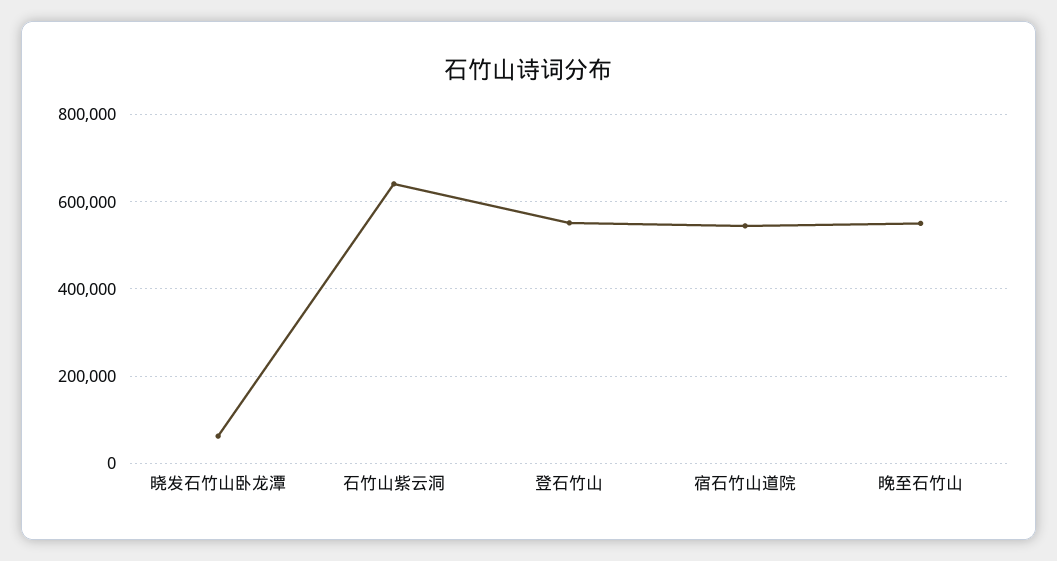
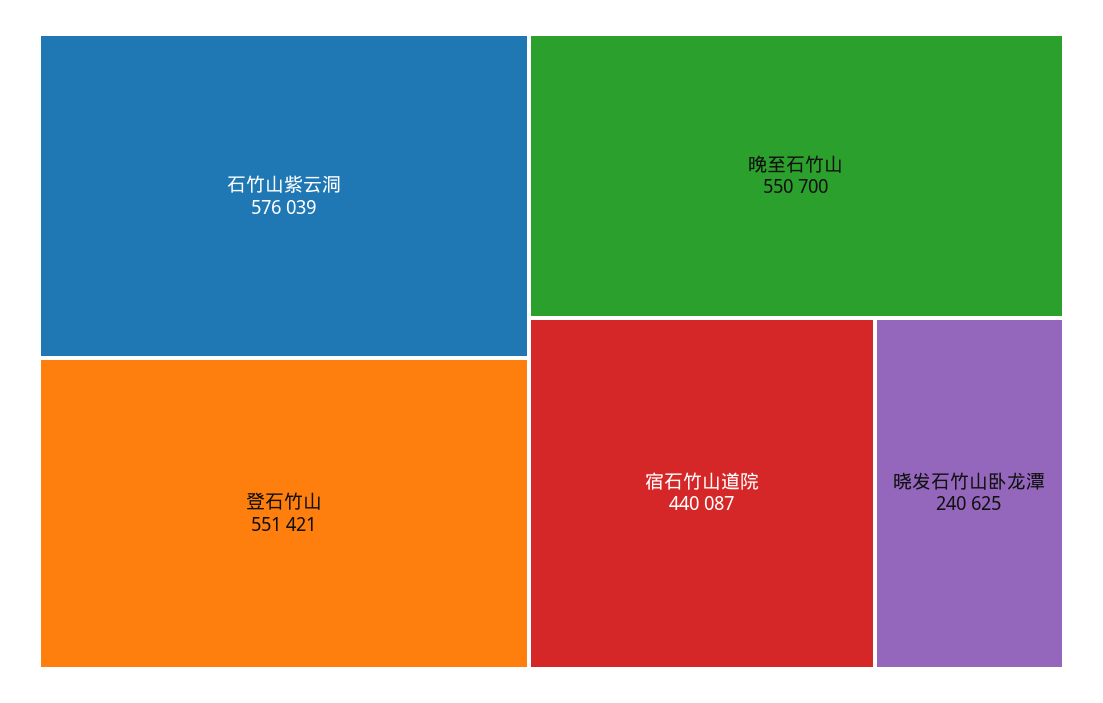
  {
-   "晓发石竹山卧龙潭": 60000,
+   "晓发石竹山卧龙潭": 240625,
-   "石竹山紫云洞": 640000,
+   "石竹山紫云洞": 576039,
    "登石竹山": 551421,
-   "宿石竹山道院": 540000,
+   "宿石竹山道院": 440087,
    "晚至石竹山": 550700
  }

